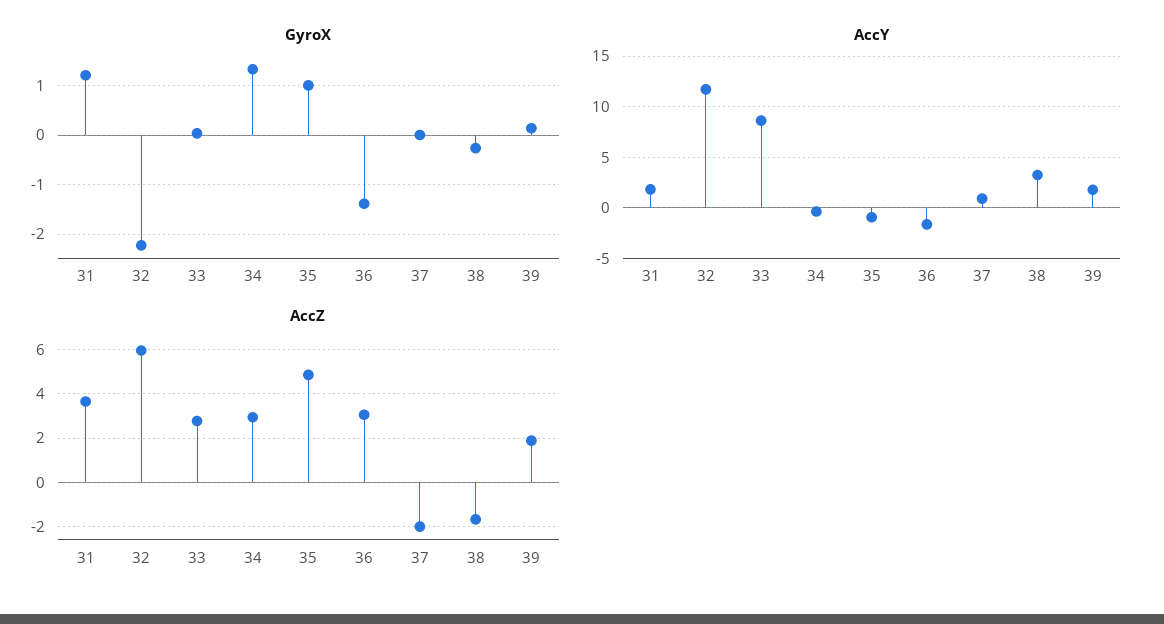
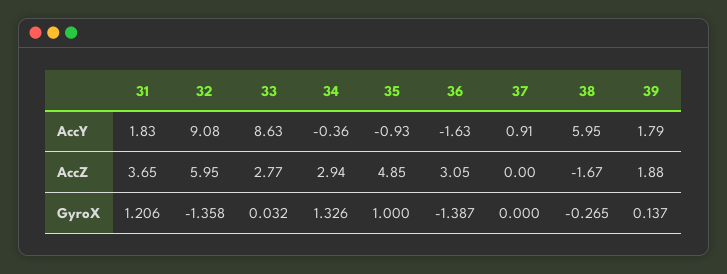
  {
    "GyroX": {
      "31": 1.206,
-     "32": -2.2,
+     "32": -1.358,
      "33": 0.032,
      "34": 1.326,
      "35": 1,
      "36": -1.387,
      "37": 0,
      "38": -0.265,
      "39": 0.137
    },
    "AccY": {
      "31": 1.83,
-     "32": 12,
+     "32": 9.08,
      "33": 8.63,
      "34": -0.36,
      "35": -0.93,
      "36": -1.63,
      "37": 0.91,
-     "38": 3,
+     "38": 5.95,
      "39": 1.79
    },
    "AccZ": {
      "31": 3.65,
      "32": 5.95,
      "33": 2.77,
      "34": 2.94,
      "35": 4.85,
      "36": 3.05,
-     "37": -2,
+     "37": 0,
      "38": -1.67,
      "39": 1.88
    }
  }

